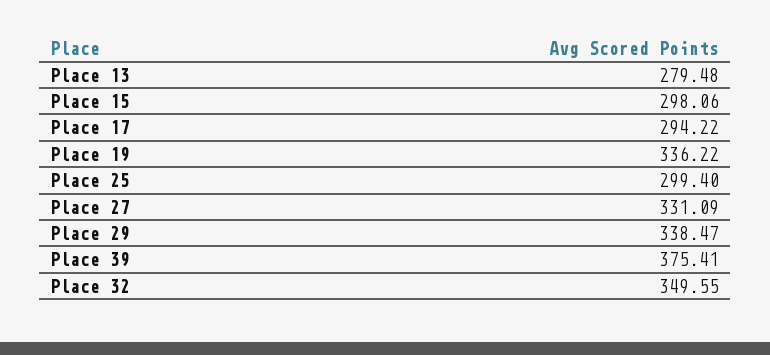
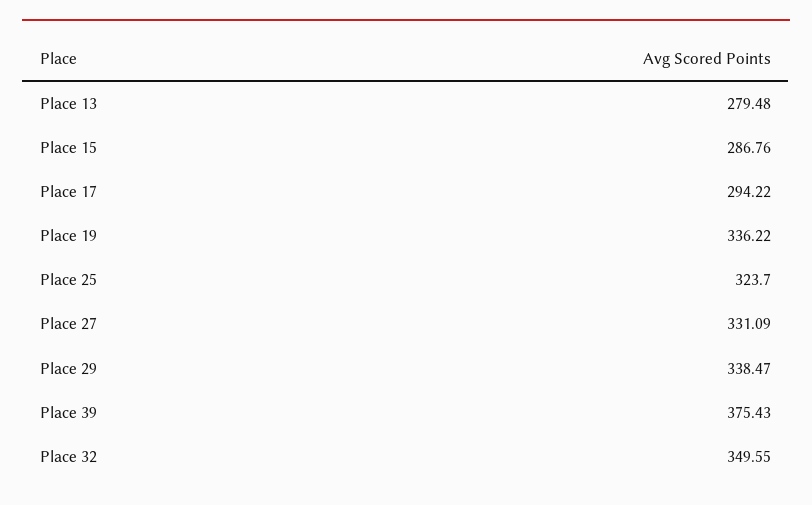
  {
    "Place 13": 279.48,
-   "Place 15": 298.06,
+   "Place 15": 286.76,
    "Place 17": 294.22,
    "Place 19": 336.22,
-   "Place 25": 299.4,
+   "Place 25": 323.7,
    "Place 27": 331.09,
    "Place 29": 338.47,
-   "Place 39": 375.41,
+   "Place 39": 375.43,
    "Place 32": 349.55
  }

